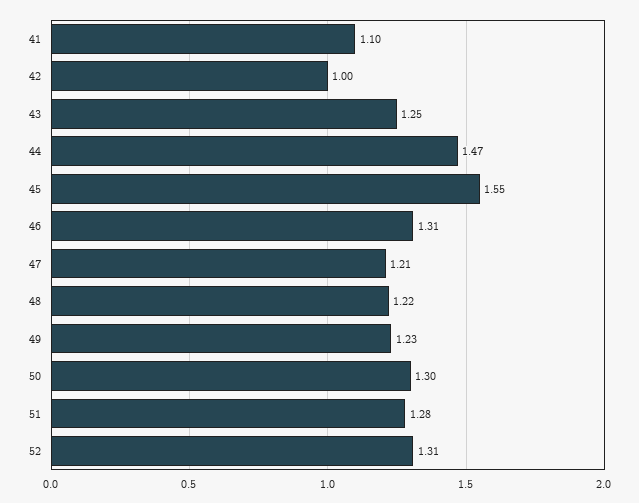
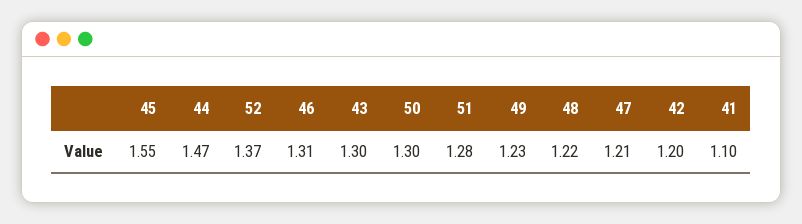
  {
    "41": 1.1,
-   "42": 1,
+   "42": 1.2,
-   "43": 1.25,
+   "43": 1.3,
    "44": 1.47,
    "45": 1.55,
    "46": 1.31,
    "47": 1.21,
    "48": 1.22,
    "49": 1.23,
    "50": 1.3,
    "51": 1.28,
-   "52": 1.31
+   "52": 1.37
  }

